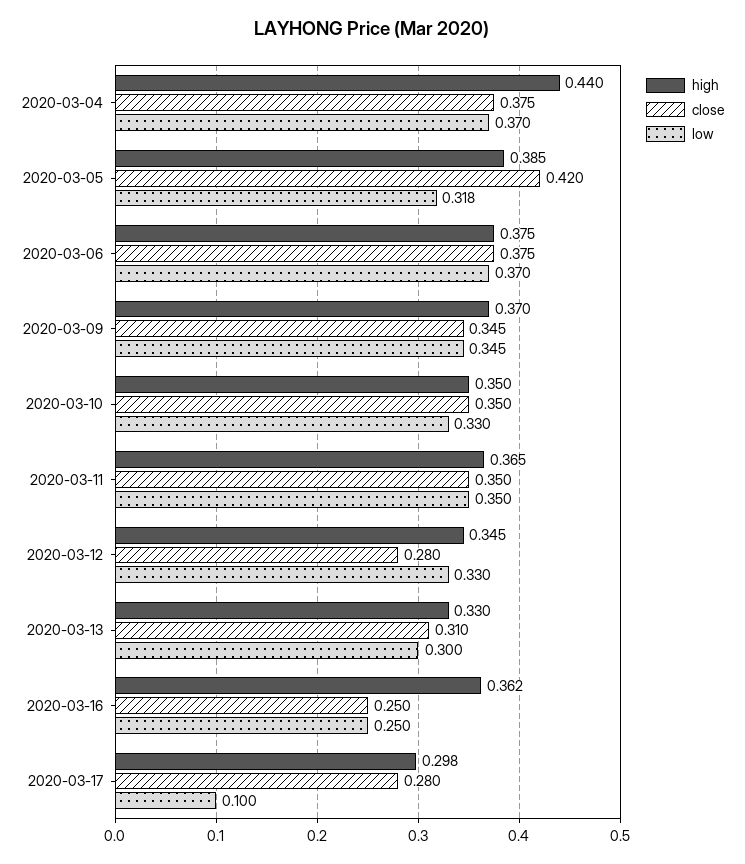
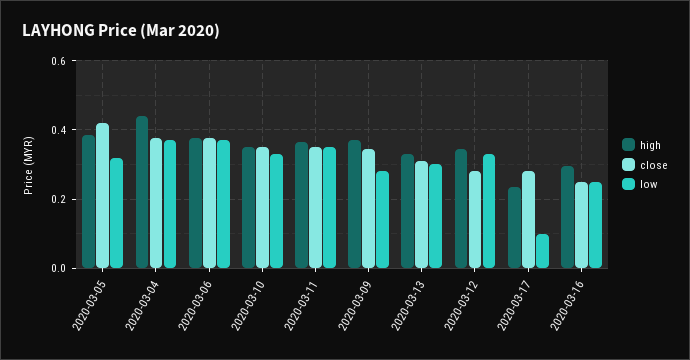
  {
    "high": {
      "2020-03-04": 0.44,
      "2020-03-05": 0.385,
      "2020-03-06": 0.375,
      "2020-03-09": 0.37,
      "2020-03-10": 0.35,
      "2020-03-11": 0.365,
      "2020-03-12": 0.345,
      "2020-03-13": 0.33,
-     "2020-03-16": 0.362,
+     "2020-03-16": 0.3,
-     "2020-03-17": 0.298
+     "2020-03-17": 0.24
    },
    "close": {
      "2020-03-04": 0.375,
      "2020-03-05": 0.42,
      "2020-03-06": 0.375,
      "2020-03-09": 0.345,
      "2020-03-10": 0.35,
      "2020-03-11": 0.35,
      "2020-03-12": 0.28,
      "2020-03-13": 0.31,
      "2020-03-16": 0.25,
      "2020-03-17": 0.28
    },
    "low": {
      "2020-03-04": 0.37,
      "2020-03-05": 0.318,
      "2020-03-06": 0.37,
-     "2020-03-09": 0.345,
+     "2020-03-09": 0.28,
      "2020-03-10": 0.33,
      "2020-03-11": 0.35,
      "2020-03-12": 0.33,
      "2020-03-13": 0.3,
      "2020-03-16": 0.25,
      "2020-03-17": 0.1
    }
  }

